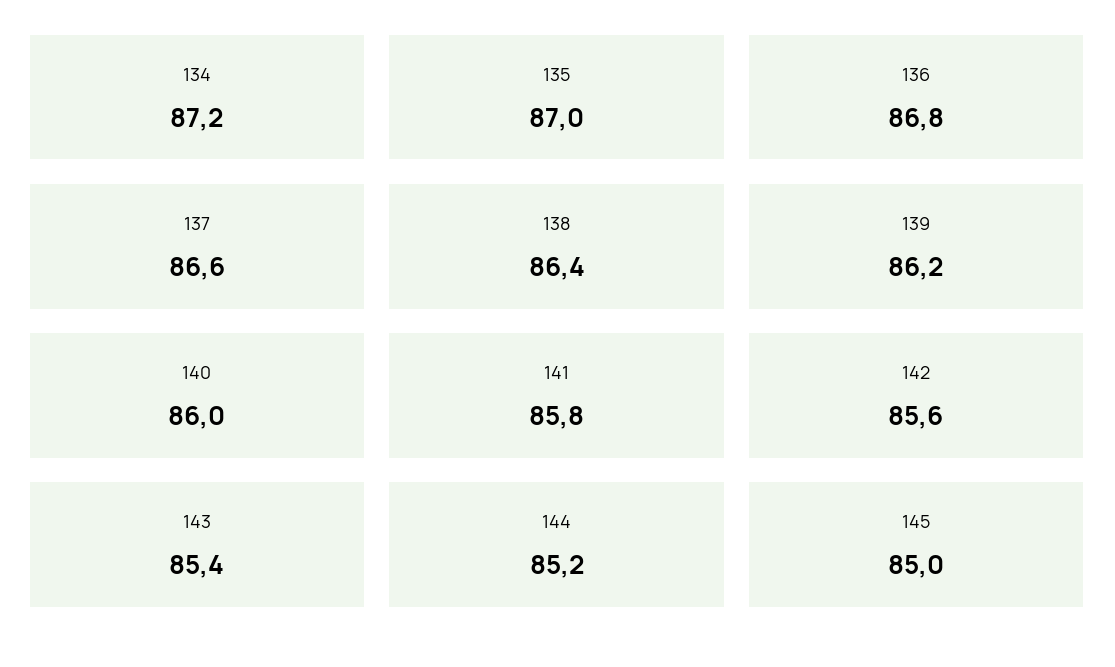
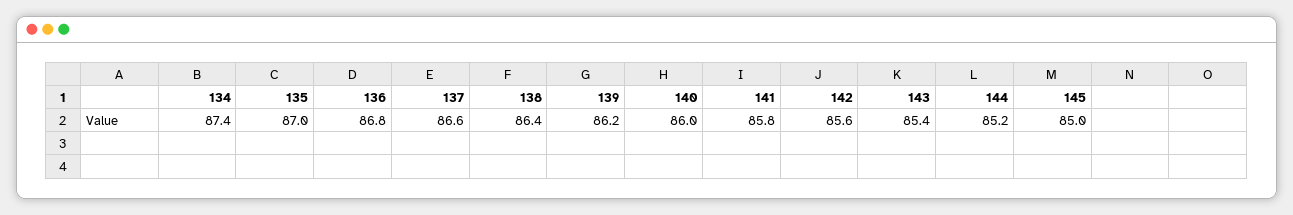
  {
-   "134": 87.2,
+   "134": 87.4,
    "135": 87,
    "136": 86.8,
    "137": 86.6,
    "138": 86.4,
    "139": 86.2,
    "140": 86,
    "141": 85.8,
    "142": 85.6,
    "143": 85.4,
    "144": 85.2,
    "145": 85
  }

